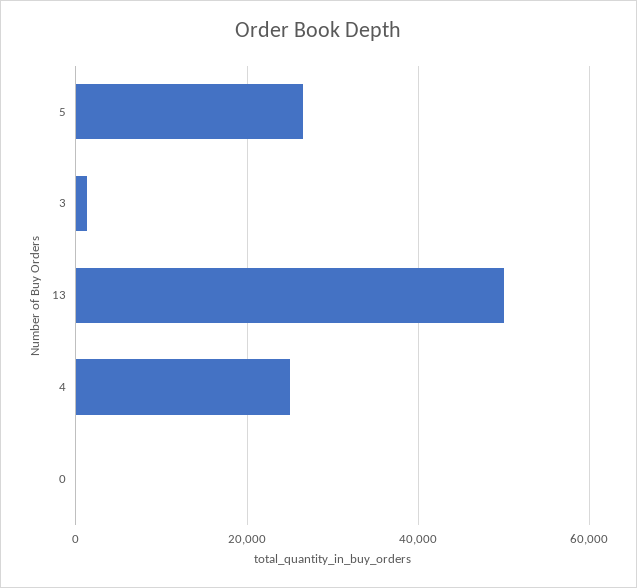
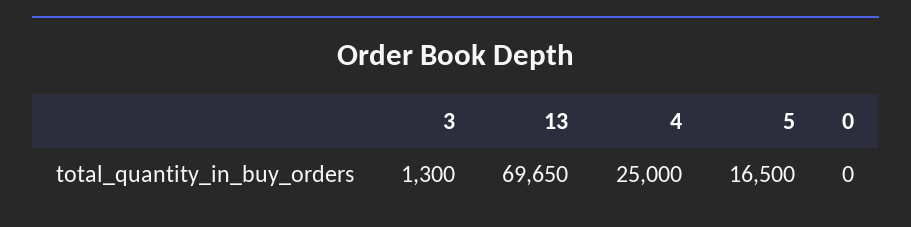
  {
-   "5": 26000,
+   "5": 16500,
    "3": 1300,
-   "13": 50000,
+   "13": 69650,
    "4": 25000,
    "0": 0
  }

